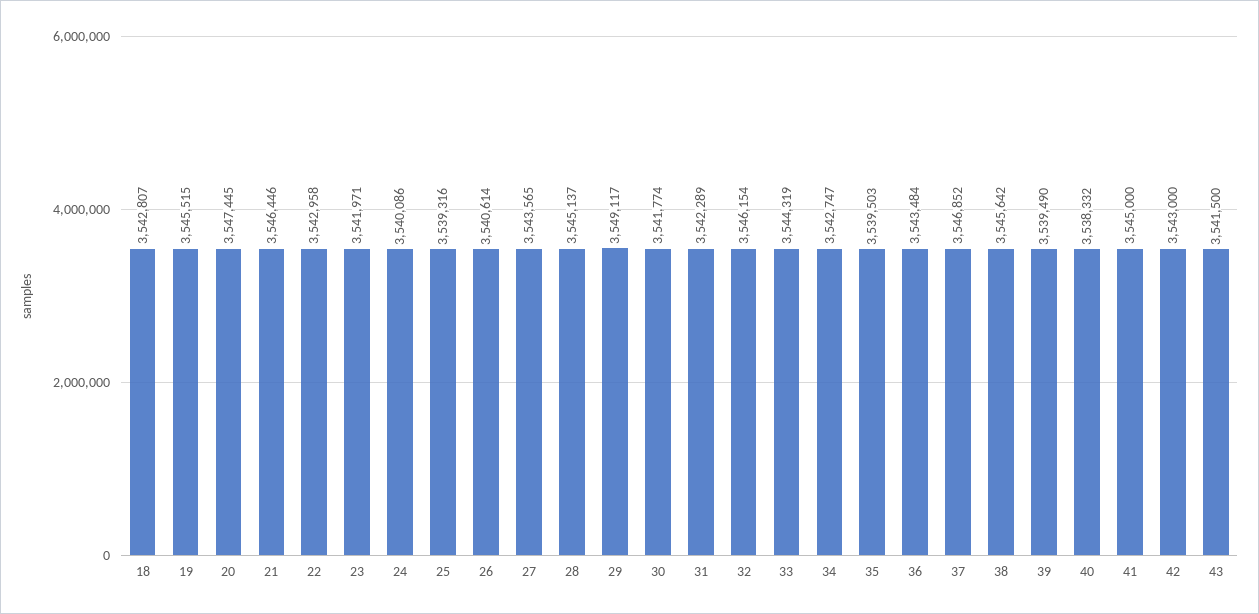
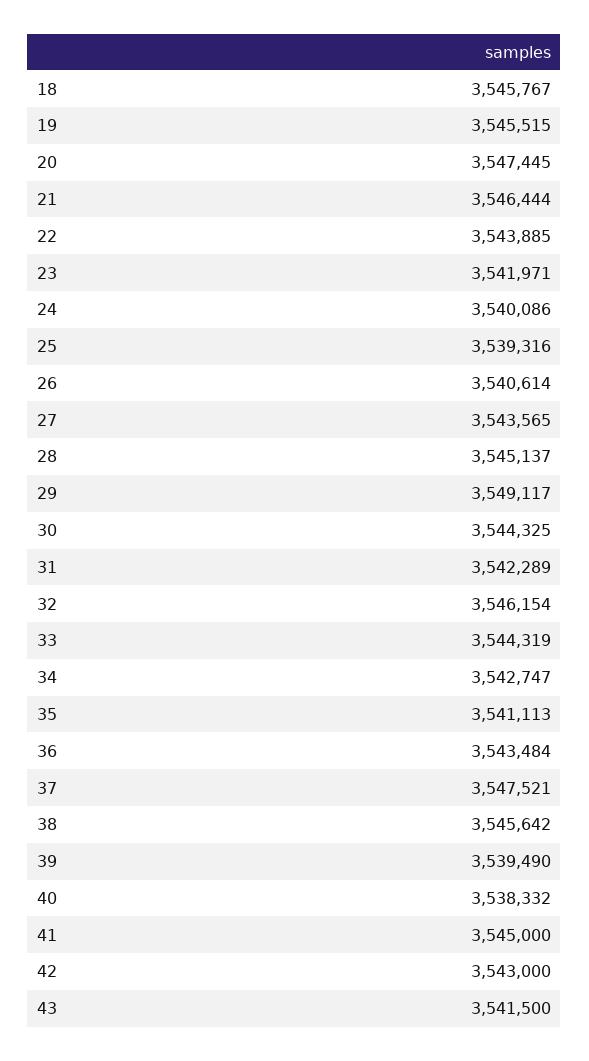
  {
-   "18": 3542807,
+   "18": 3545767,
    "19": 3545515,
    "20": 3547445,
-   "21": 3546446,
+   "21": 3546444,
-   "22": 3542958,
+   "22": 3543885,
    "23": 3541971,
    "24": 3540086,
    "25": 3539316,
    "26": 3540614,
    "27": 3543565,
    "28": 3545137,
    "29": 3549117,
-   "30": 3541774,
+   "30": 3544325,
    "31": 3542289,
    "32": 3546154,
    "33": 3544319,
    "34": 3542747,
-   "35": 3539503,
+   "35": 3541113,
    "36": 3543484,
-   "37": 3546852,
+   "37": 3547521,
    "38": 3545642,
    "39": 3539490,
    "40": 3538332,
    "41": 3545000,
    "42": 3543000,
    "43": 3541500
  }

